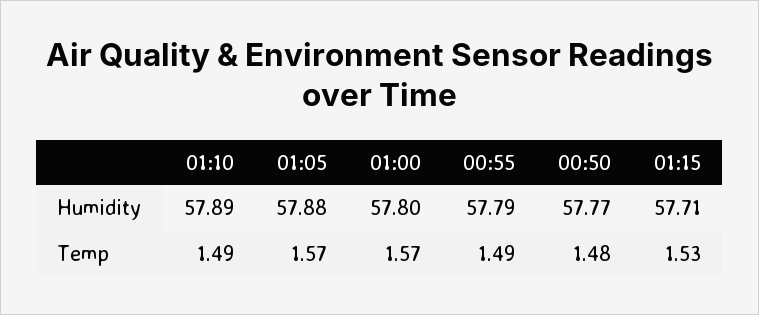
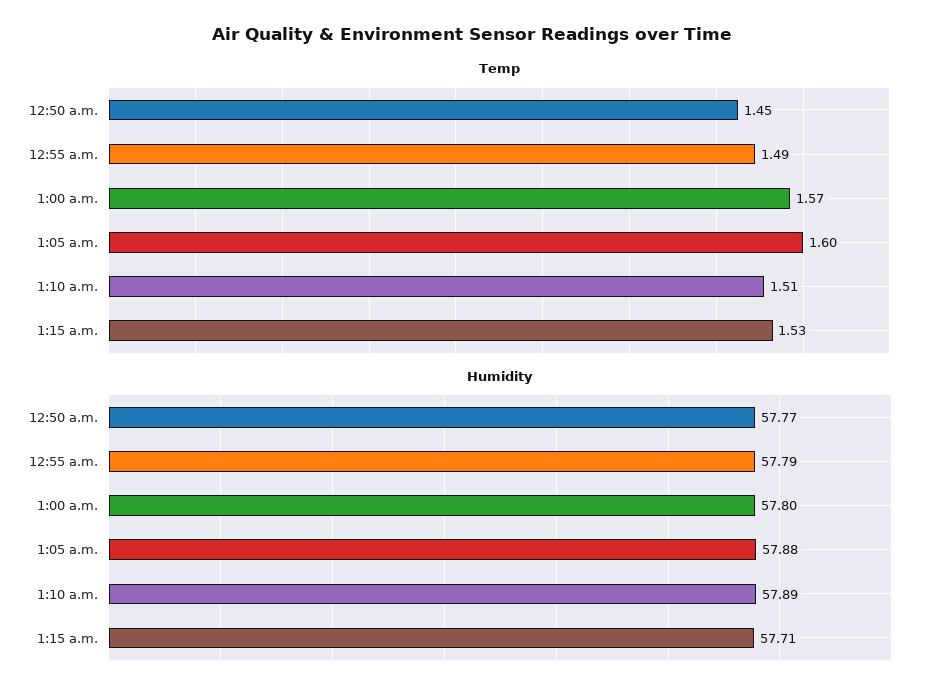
  {
    "Humidity": {
      "01:10": 57.89,
      "01:05": 57.88,
      "01:00": 57.8,
      "00:55": 57.79,
      "00:50": 57.77,
      "01:15": 57.71
    },
    "Temp": {
-     "01:10": 1.49,
+     "01:10": 1.51,
-     "01:05": 1.57,
+     "01:05": 1.6,
      "01:00": 1.57,
      "00:55": 1.49,
-     "00:50": 1.48,
+     "00:50": 1.45,
      "01:15": 1.53
    }
  }

